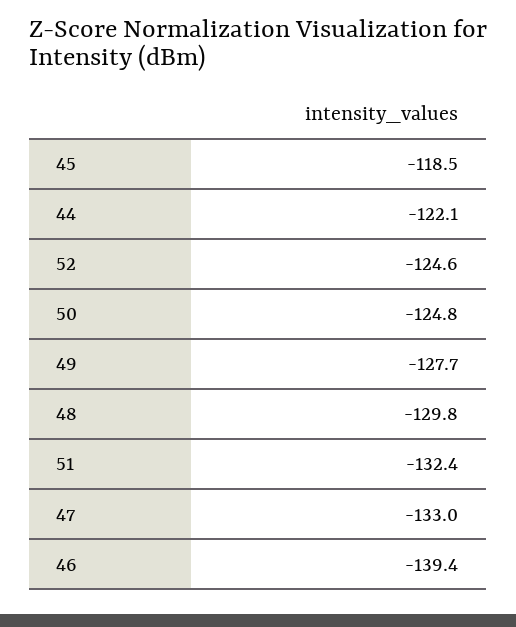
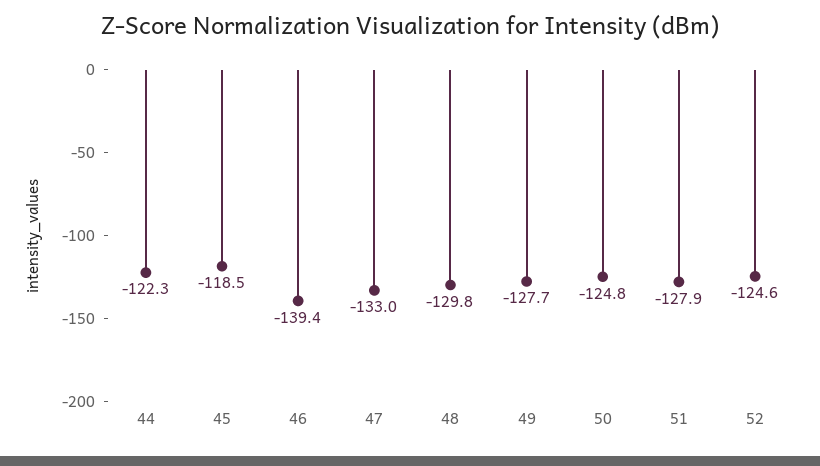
  {
    "45": -118.5,
-   "44": -122.1,
+   "44": -122.3,
    "52": -124.6,
    "50": -124.8,
    "49": -127.7,
    "48": -129.8,
-   "51": -132.4,
+   "51": -127.9,
    "47": -133,
    "46": -139.4
  }

